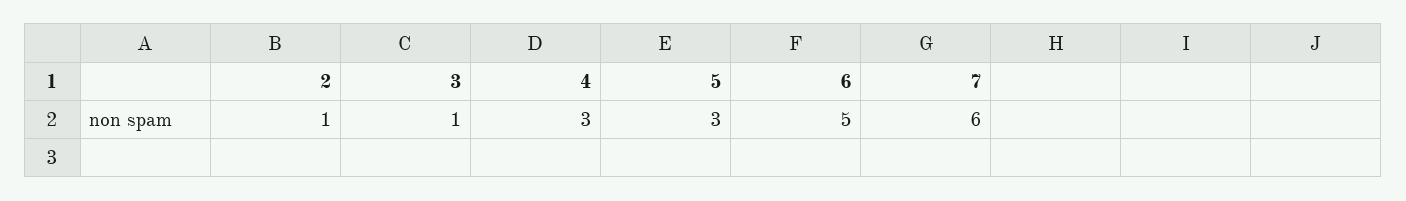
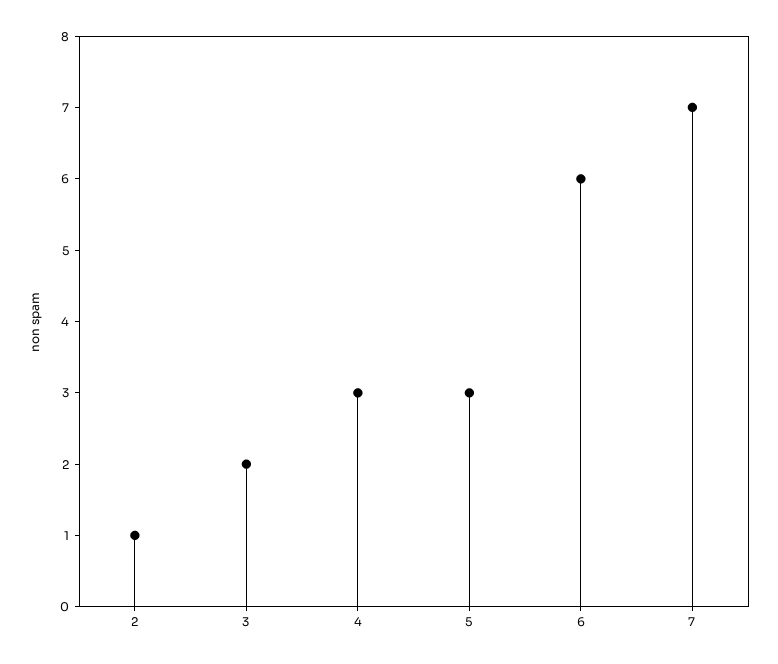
  {
    "2": 1,
-   "3": 1,
+   "3": 2,
    "4": 3,
    "5": 3,
-   "6": 5,
+   "6": 6,
-   "7": 6
+   "7": 7
  }

